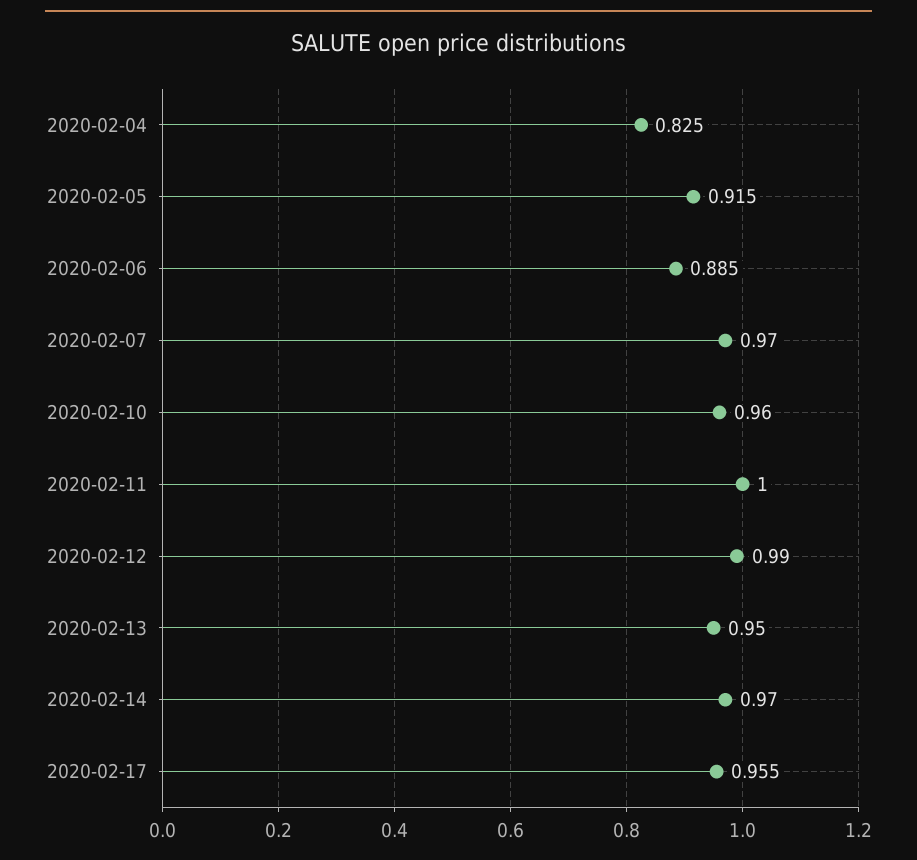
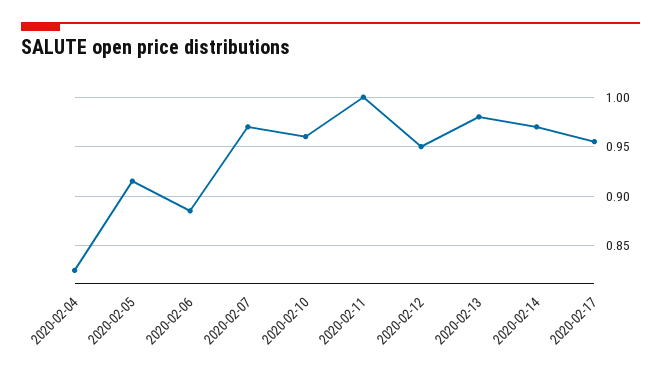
  {
    "2020-02-04": 0.825,
    "2020-02-05": 0.915,
    "2020-02-06": 0.885,
    "2020-02-07": 0.97,
    "2020-02-10": 0.96,
    "2020-02-11": 1,
-   "2020-02-12": 0.99,
+   "2020-02-12": 0.95,
-   "2020-02-13": 0.95,
+   "2020-02-13": 0.98,
    "2020-02-14": 0.97,
    "2020-02-17": 0.955
  }

